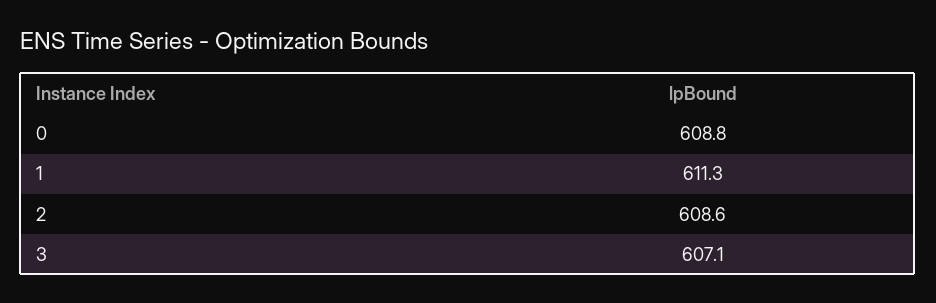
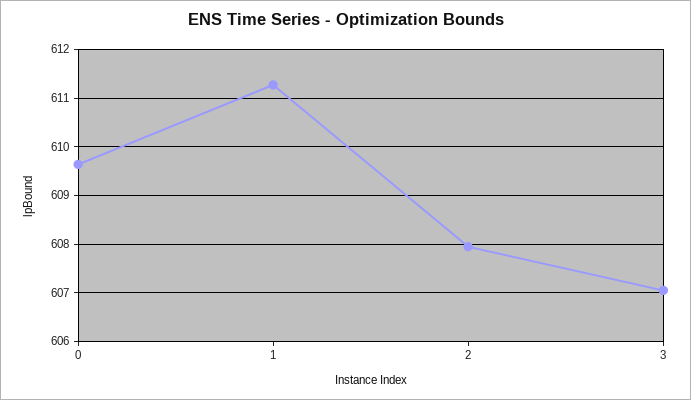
  {
-   "0": 608.8,
+   "0": 609.6,
    "1": 611.3,
-   "2": 608.6,
+   "2": 608,
    "3": 607.1
  }

